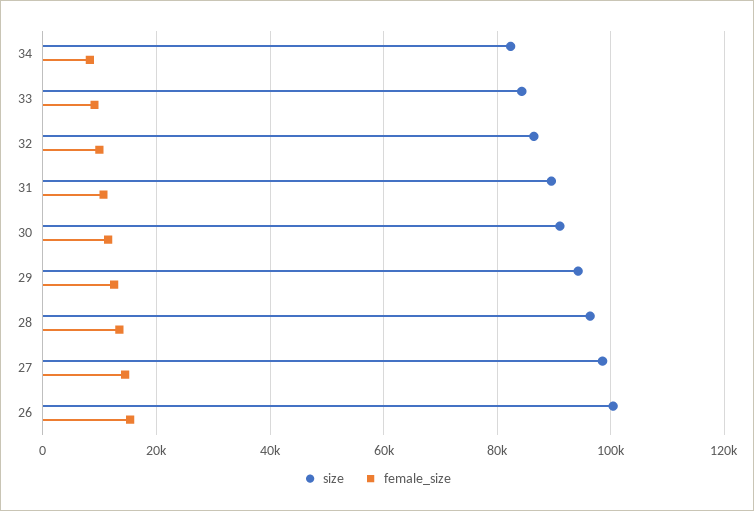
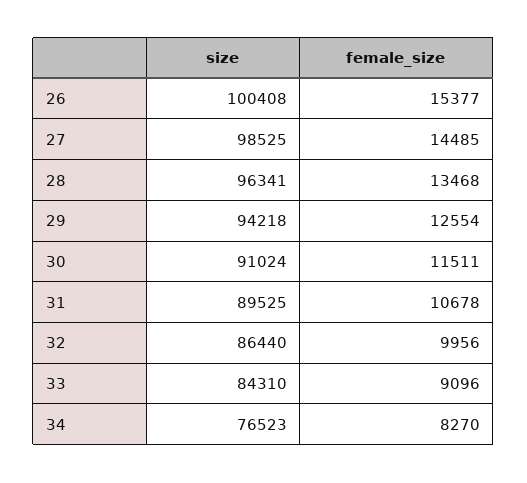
  {
    "size": {
-     "34": 82000,
+     "34": 76523,
      "33": 84310,
      "32": 86440,
      "31": 89525,
      "30": 91024,
      "29": 94218,
      "28": 96341,
      "27": 98525,
      "26": 100408
    },
    "female_size": {
      "34": 8270,
      "33": 9096,
      "32": 9956,
      "31": 10678,
      "30": 11511,
      "29": 12554,
      "28": 13468,
      "27": 14485,
      "26": 15377
    }
  }

